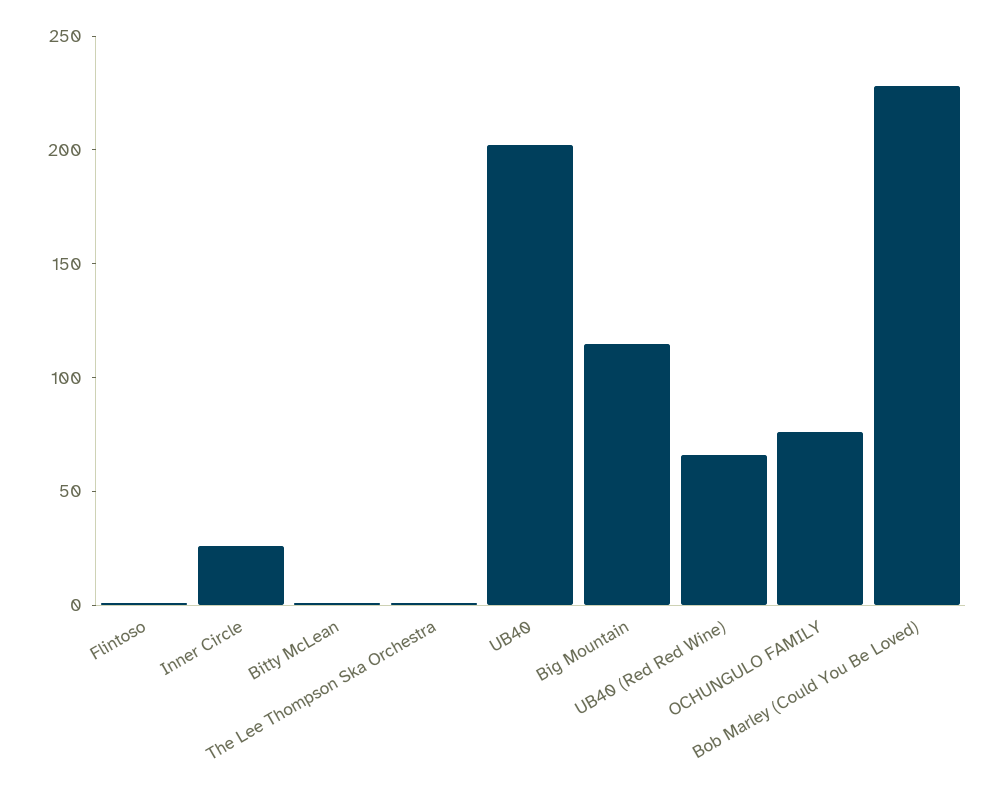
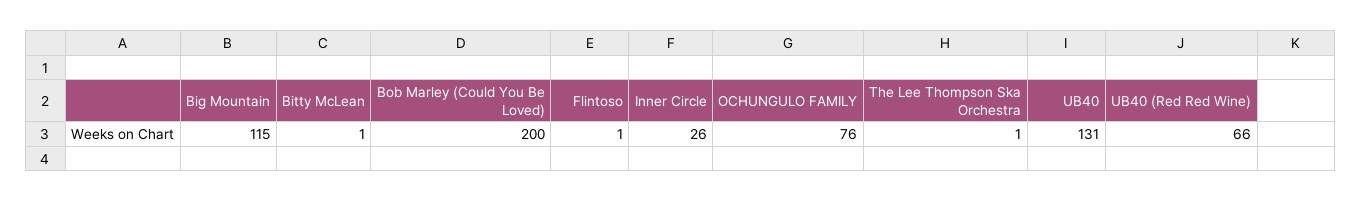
  {
    "Flintoso": 1,
    "Inner Circle": 26,
    "Bitty McLean": 1,
    "The Lee Thompson Ska Orchestra": 1,
-   "UB40": 200,
+   "UB40": 131,
    "Big Mountain": 115,
    "UB40 (Red Red Wine)": 66,
    "OCHUNGULO FAMILY": 76,
-   "Bob Marley (Could You Be Loved)": 230
+   "Bob Marley (Could You Be Loved)": 200
  }

